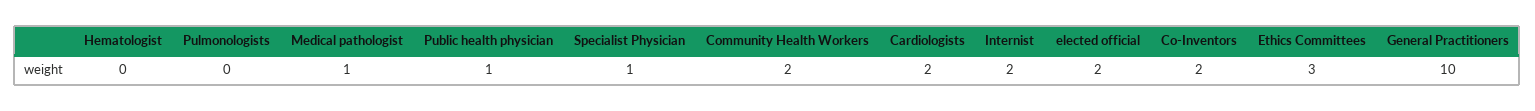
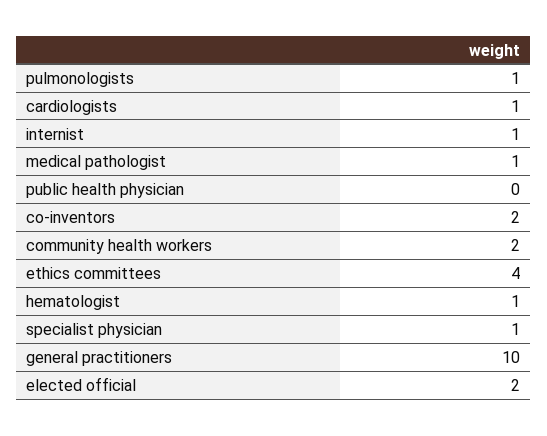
  {
-   "Hematologist": 0,
+   "Hematologist": 1,
-   "Pulmonologists": 0,
+   "Pulmonologists": 1,
    "Medical pathologist": 1,
-   "Public health physician": 1,
+   "Public health physician": 0,
    "Specialist Physician": 1,
    "Community Health Workers": 2,
-   "Cardiologists": 2,
+   "Cardiologists": 1,
-   "Internist": 2,
+   "Internist": 1,
    "elected official": 2,
    "Co-Inventors": 2,
-   "Ethics Committees": 3,
+   "Ethics Committees": 4,
    "General Practitioners": 10
  }

